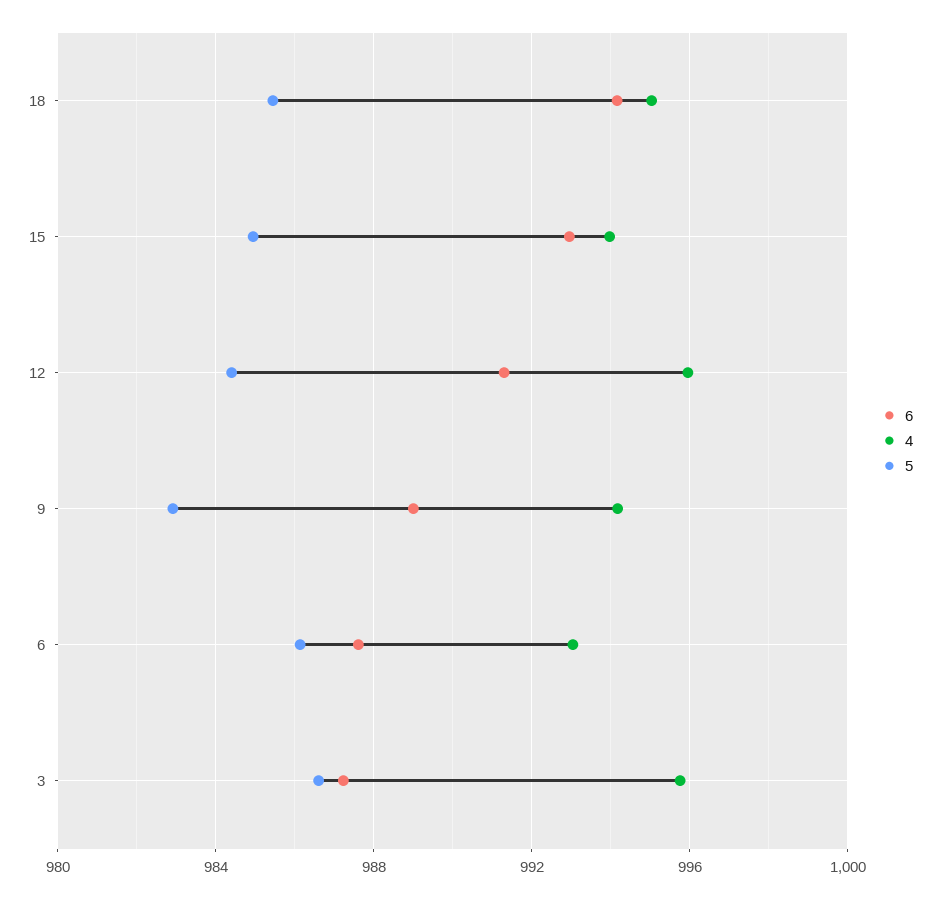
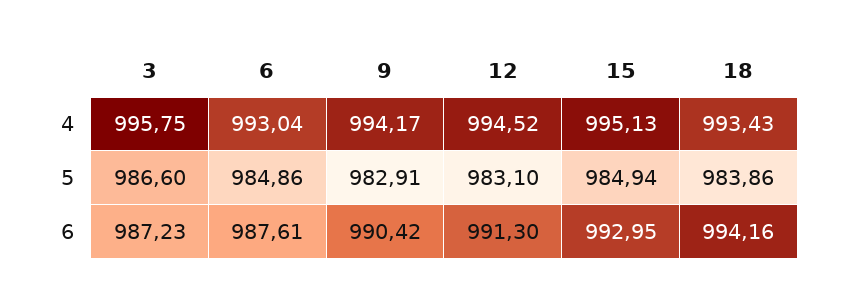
  {
    "6": {
      "18": 994.16,
      "15": 992.95,
      "12": 991.3,
-     "9": 989,
+     "9": 990.42,
      "6": 987.61,
      "3": 987.23
    },
    "4": {
-     "18": 995,
+     "18": 993.43,
-     "15": 994,
+     "15": 995.13,
-     "12": 996,
+     "12": 994.52,
      "9": 994.17,
      "6": 993.04,
      "3": 995.75
    },
    "5": {
-     "18": 985.5,
+     "18": 983.86,
      "15": 984.94,
-     "12": 984.5,
+     "12": 983.1,
      "9": 982.91,
-     "6": 986,
+     "6": 984.86,
      "3": 986.6
    }
  }

